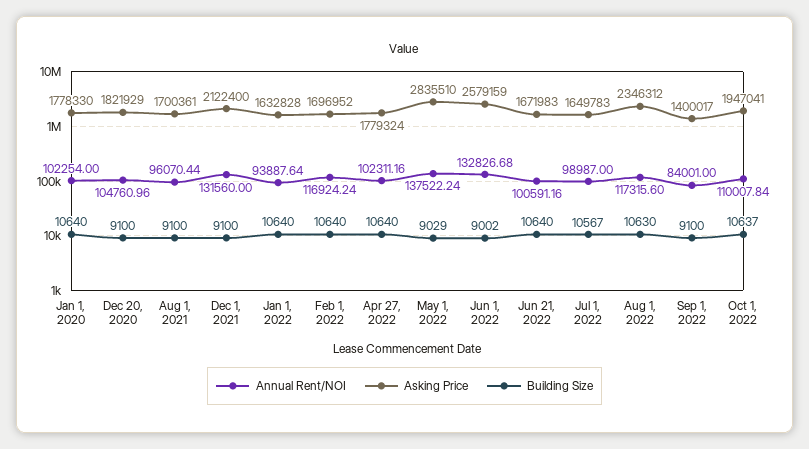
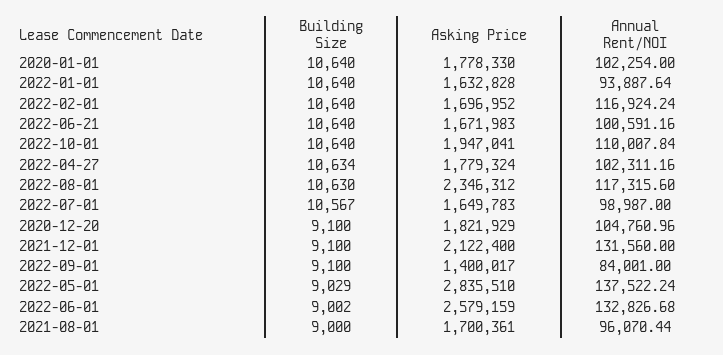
  {
    "Annual Rent/NOI": {
      "Jan 1, 2020": 102254,
      "Dec 20, 2020": 104760.96,
      "Aug 1, 2021": 96070.44,
      "Dec 1, 2021": 131560,
      "Jan 1, 2022": 93887.64,
      "Feb 1, 2022": 116924.24,
      "Apr 27, 2022": 102311.16,
      "May 1, 2022": 137522.24,
      "Jun 1, 2022": 132826.68,
      "Jun 21, 2022": 100591.16,
      "Jul 1, 2022": 98987,
      "Aug 1, 2022": 117315.6,
      "Sep 1, 2022": 84001,
      "Oct 1, 2022": 110007.84
    },
    "Asking Price": {
      "Jan 1, 2020": 1778330,
      "Dec 20, 2020": 1821929,
      "Aug 1, 2021": 1700361,
      "Dec 1, 2021": 2122400,
      "Jan 1, 2022": 1632828,
      "Feb 1, 2022": 1696952,
      "Apr 27, 2022": 1779324,
      "May 1, 2022": 2835510,
      "Jun 1, 2022": 2579159,
      "Jun 21, 2022": 1671983,
      "Jul 1, 2022": 1649783,
      "Aug 1, 2022": 2346312,
      "Sep 1, 2022": 1400017,
      "Oct 1, 2022": 1947041
    },
    "Building Size": {
      "Jan 1, 2020": 10640,
      "Dec 20, 2020": 9100,
-     "Aug 1, 2021": 9100,
+     "Aug 1, 2021": 9000,
      "Dec 1, 2021": 9100,
      "Jan 1, 2022": 10640,
      "Feb 1, 2022": 10640,
-     "Apr 27, 2022": 10640,
+     "Apr 27, 2022": 10634,
      "May 1, 2022": 9029,
      "Jun 1, 2022": 9002,
      "Jun 21, 2022": 10640,
      "Jul 1, 2022": 10567,
      "Aug 1, 2022": 10630,
      "Sep 1, 2022": 9100,
-     "Oct 1, 2022": 10637
+     "Oct 1, 2022": 10640
    }
  }

